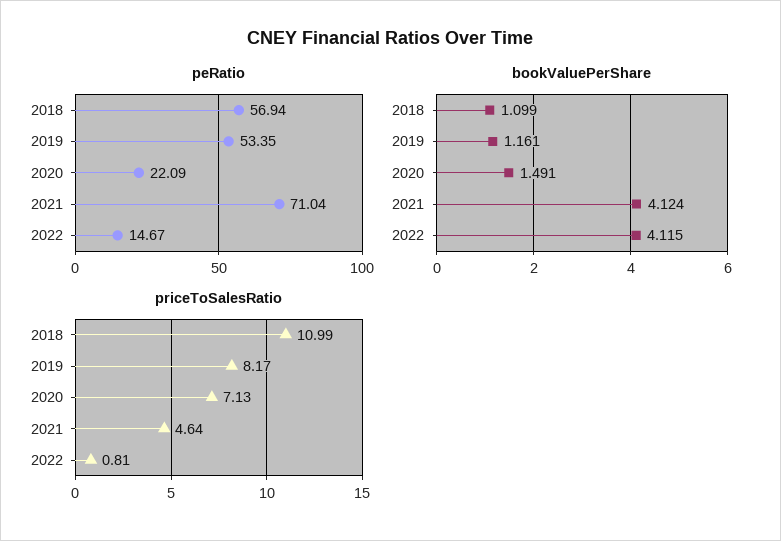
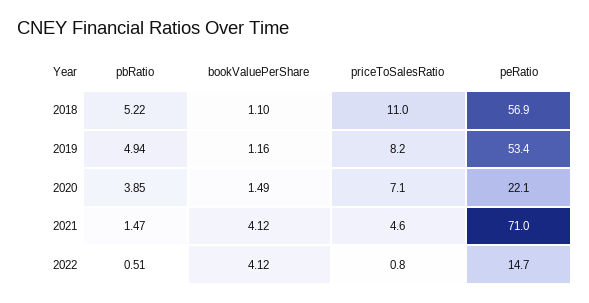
  {
    "peRatio": {
      "2018": 56.94,
      "2019": 53.35,
      "2020": 22.09,
      "2021": 71.04,
      "2022": 14.67
    },
    "bookValuePerShare": {
      "2018": 1.099,
      "2019": 1.161,
      "2020": 1.491,
      "2021": 4.124,
      "2022": 4.115
    },
    "priceToSalesRatio": {
      "2018": 10.99,
      "2019": 8.17,
      "2020": 7.13,
      "2021": 4.64,
      "2022": 0.81
-   }
+   },
+   "pbRatio": {
+     "2018": 5.22,
+     "2019": 4.94,
+     "2020": 3.85,
+     "2021": 1.47,
+     "2022": 0.51
+   }
  }

